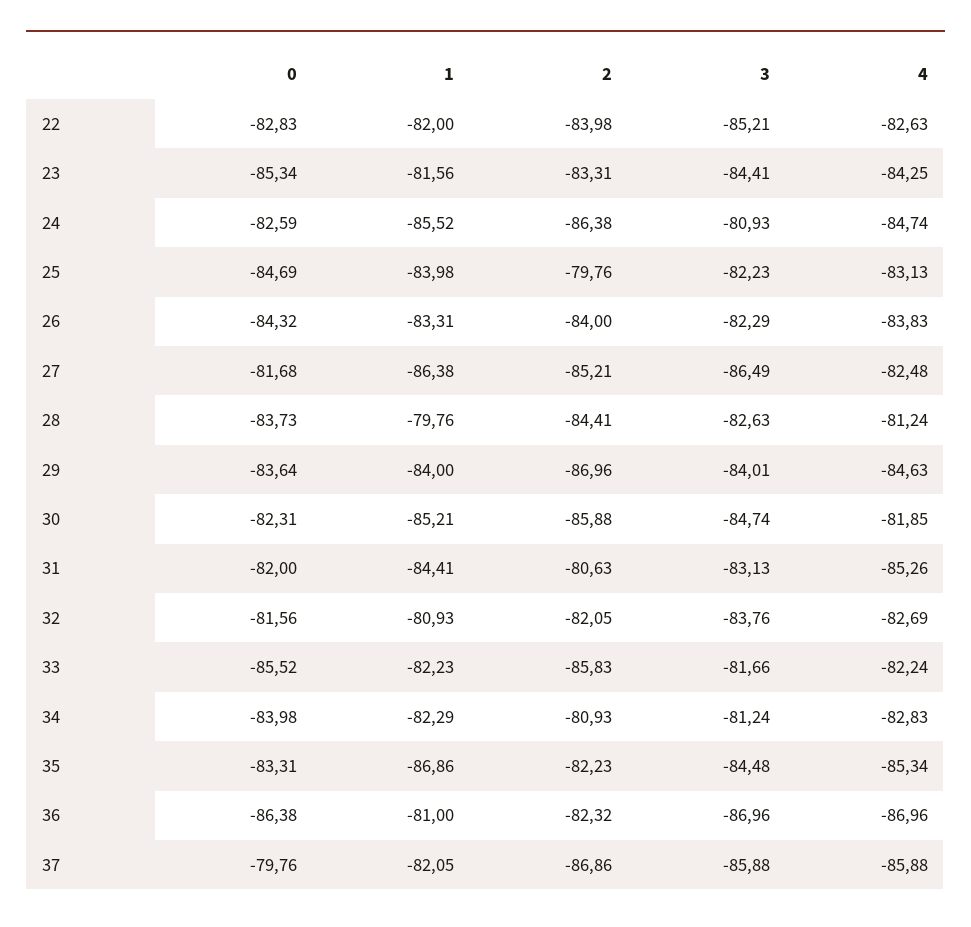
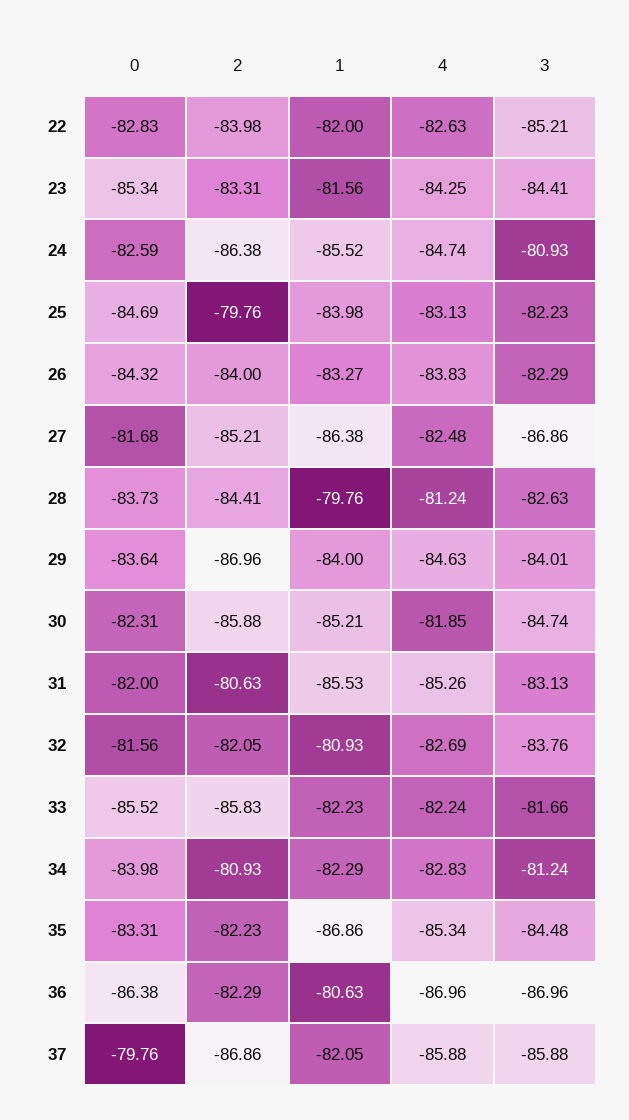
  {
    "0": {
      "22": -82.83,
      "23": -85.34,
      "24": -82.59,
      "25": -84.69,
      "26": -84.32,
      "27": -81.68,
      "28": -83.73,
      "29": -83.64,
      "30": -82.31,
      "31": -82,
      "32": -81.56,
      "33": -85.52,
      "34": -83.98,
      "35": -83.31,
      "36": -86.38,
      "37": -79.76
    },
    "1": {
      "22": -82,
      "23": -81.56,
      "24": -85.52,
      "25": -83.98,
-     "26": -83.31,
+     "26": -83.27,
      "27": -86.38,
      "28": -79.76,
      "29": -84,
      "30": -85.21,
-     "31": -84.41,
+     "31": -85.53,
      "32": -80.93,
      "33": -82.23,
      "34": -82.29,
      "35": -86.86,
-     "36": -81,
+     "36": -80.63,
      "37": -82.05
    },
    "2": {
      "22": -83.98,
      "23": -83.31,
      "24": -86.38,
      "25": -79.76,
      "26": -84,
      "27": -85.21,
      "28": -84.41,
      "29": -86.96,
      "30": -85.88,
      "31": -80.63,
      "32": -82.05,
      "33": -85.83,
      "34": -80.93,
      "35": -82.23,
-     "36": -82.32,
+     "36": -82.29,
      "37": -86.86
    },
    "3": {
      "22": -85.21,
      "23": -84.41,
      "24": -80.93,
      "25": -82.23,
      "26": -82.29,
-     "27": -86.49,
+     "27": -86.86,
      "28": -82.63,
      "29": -84.01,
      "30": -84.74,
      "31": -83.13,
      "32": -83.76,
      "33": -81.66,
      "34": -81.24,
      "35": -84.48,
      "36": -86.96,
      "37": -85.88
    },
    "4": {
      "22": -82.63,
      "23": -84.25,
      "24": -84.74,
      "25": -83.13,
      "26": -83.83,
      "27": -82.48,
      "28": -81.24,
      "29": -84.63,
      "30": -81.85,
      "31": -85.26,
      "32": -82.69,
      "33": -82.24,
      "34": -82.83,
      "35": -85.34,
      "36": -86.96,
      "37": -85.88
    }
  }

